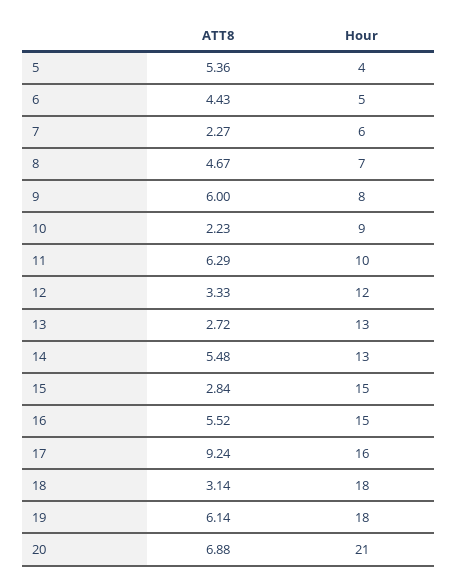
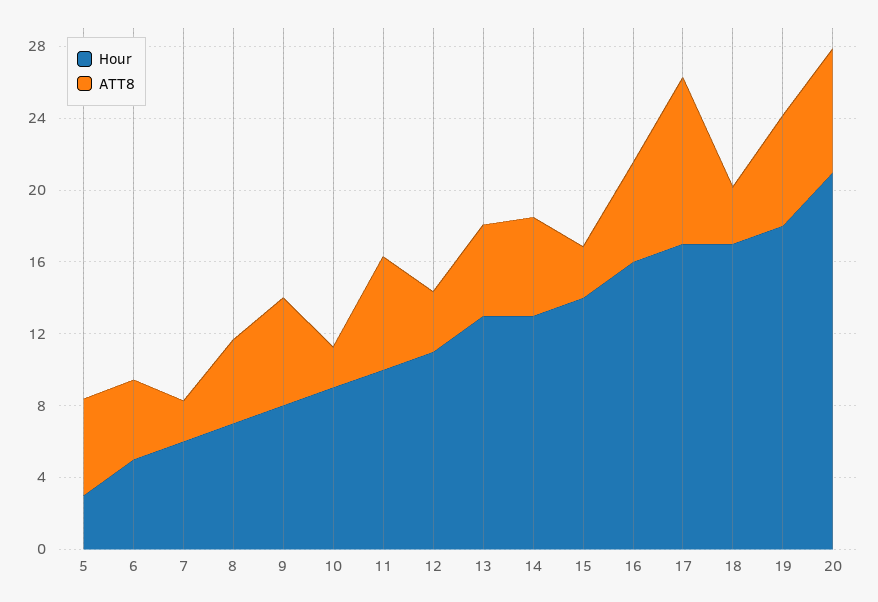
  {
    "ATT8": {
      "5": 5.36,
      "6": 4.43,
      "7": 2.27,
      "8": 4.67,
      "9": 6,
      "10": 2.23,
      "11": 6.29,
      "12": 3.33,
-     "13": 2.72,
+     "13": 5,
      "14": 5.48,
      "15": 2.84,
      "16": 5.52,
      "17": 9.24,
      "18": 3.14,
      "19": 6.14,
      "20": 6.88
    },
    "Hour": {
-     "5": 4,
+     "5": 3,
      "6": 5,
      "7": 6,
      "8": 7,
      "9": 8,
      "10": 9,
      "11": 10,
-     "12": 12,
+     "12": 11,
      "13": 13,
      "14": 13,
-     "15": 15,
+     "15": 14,
-     "16": 15,
+     "16": 16,
-     "17": 16,
+     "17": 17,
-     "18": 18,
+     "18": 17,
      "19": 18,
      "20": 21
    }
  }

